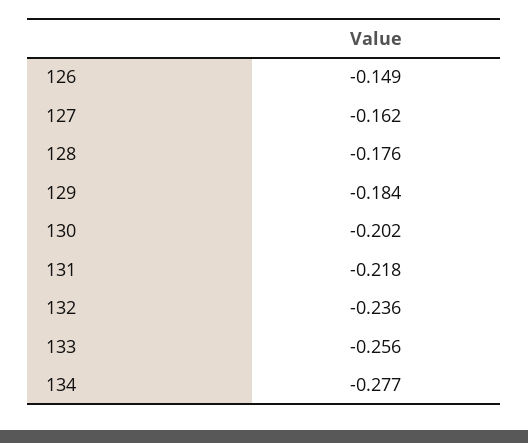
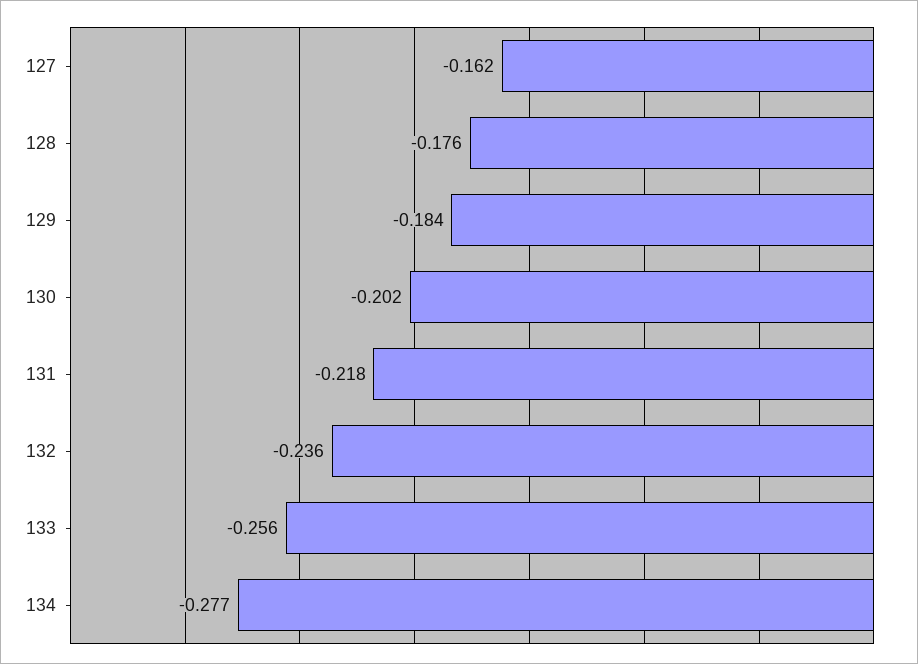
  {
-   "126": -0.149,
    "127": -0.162,
    "128": -0.176,
    "129": -0.184,
    "130": -0.202,
    "131": -0.218,
    "132": -0.236,
    "133": -0.256,
    "134": -0.277
  }

